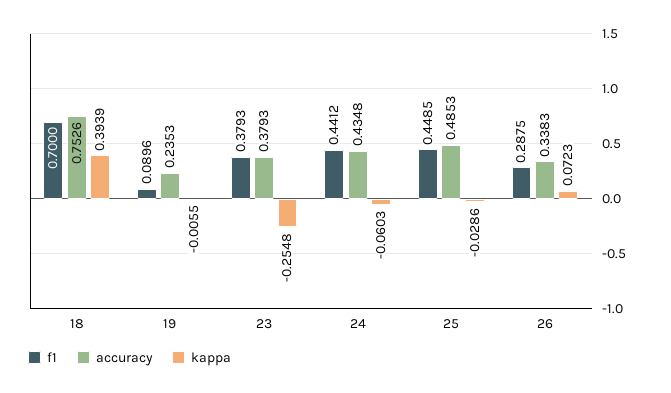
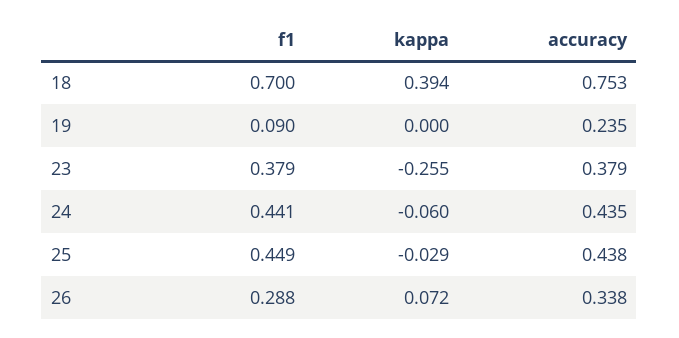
  {
    "f1": {
      "18": 0.7,
      "19": 0.0896,
      "23": 0.3793,
      "24": 0.4412,
      "25": 0.4485,
      "26": 0.2875
    },
    "accuracy": {
      "18": 0.7526,
      "19": 0.2353,
      "23": 0.3793,
      "24": 0.4348,
-     "25": 0.4853,
+     "25": 0.438,
      "26": 0.3383
    },
    "kappa": {
      "18": 0.3939,
-     "19": -0.0055,
+     "19": 0,
      "23": -0.2548,
      "24": -0.0603,
      "25": -0.0286,
      "26": 0.0723
    }
  }

